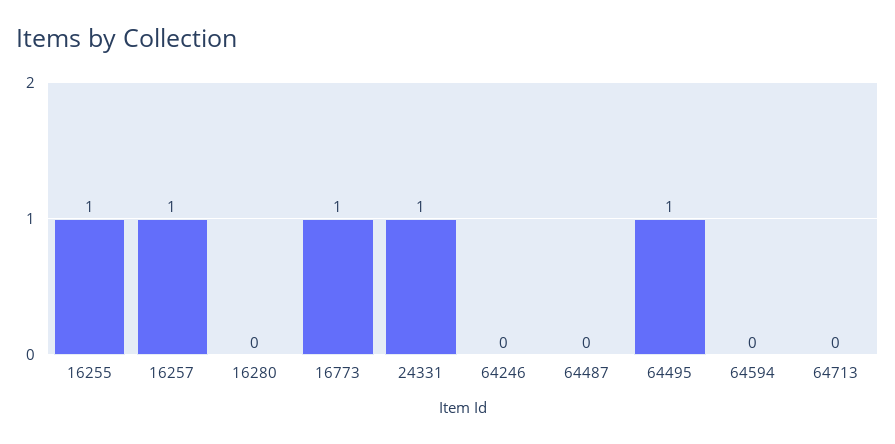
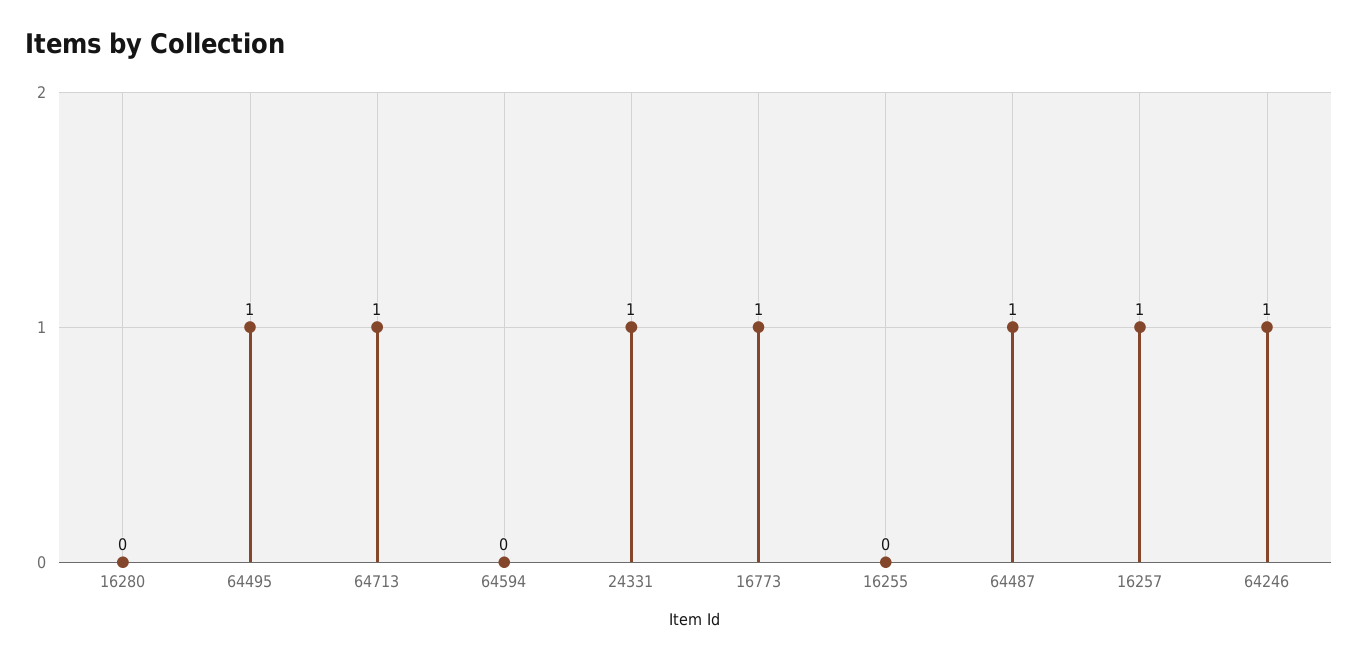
  {
-   "16255": 1,
+   "16255": 0,
    "16257": 1,
    "16280": 0,
    "16773": 1,
    "24331": 1,
-   "64246": 0,
+   "64246": 1,
-   "64487": 0,
+   "64487": 1,
    "64495": 1,
    "64594": 0,
-   "64713": 0
+   "64713": 1
  }

